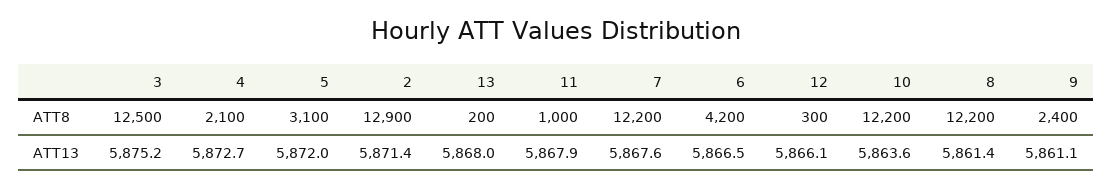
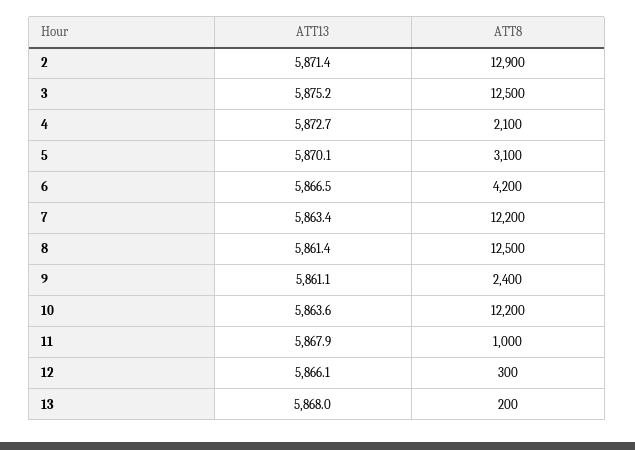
  {
    "3": {
      "ATT8": 12500,
      "ATT13": 5875.2
    },
    "4": {
      "ATT8": 2100,
      "ATT13": 5872.7
    },
    "5": {
      "ATT8": 3100,
-     "ATT13": 5872
+     "ATT13": 5870.1
    },
    "2": {
      "ATT8": 12900,
      "ATT13": 5871.4
    },
    "13": {
      "ATT8": 200,
      "ATT13": 5868
    },
    "11": {
      "ATT8": 1000,
      "ATT13": 5867.9
    },
    "7": {
      "ATT8": 12200,
-     "ATT13": 5867.6
+     "ATT13": 5863.4
    },
    "6": {
      "ATT8": 4200,
      "ATT13": 5866.5
    },
    "12": {
      "ATT8": 300,
      "ATT13": 5866.1
    },
    "10": {
      "ATT8": 12200,
      "ATT13": 5863.6
    },
    "8": {
-     "ATT8": 12200,
+     "ATT8": 12500,
      "ATT13": 5861.4
    },
    "9": {
      "ATT8": 2400,
      "ATT13": 5861.1
    }
  }

